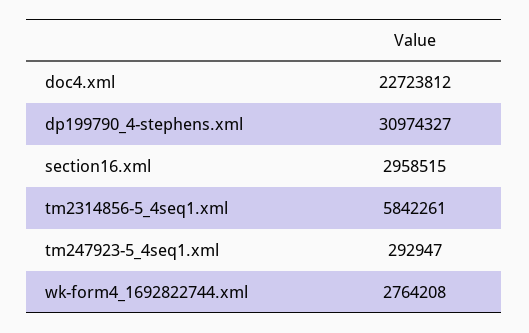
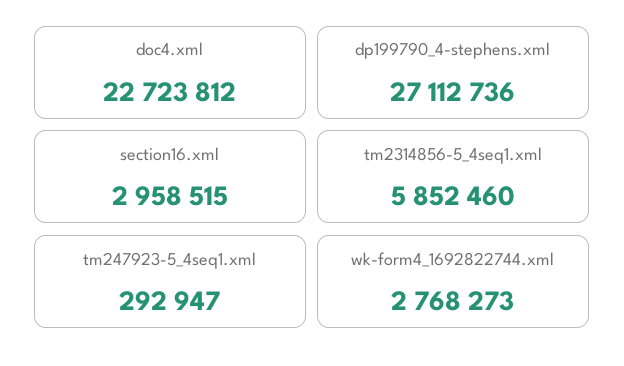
  {
    "doc4.xml": 22723812,
-   "dp199790_4-stephens.xml": 30974327,
+   "dp199790_4-stephens.xml": 27112736,
    "section16.xml": 2958515,
-   "tm2314856-5_4seq1.xml": 5842261,
+   "tm2314856-5_4seq1.xml": 5852460,
    "tm247923-5_4seq1.xml": 292947,
-   "wk-form4_1692822744.xml": 2764208
+   "wk-form4_1692822744.xml": 2768273
  }

